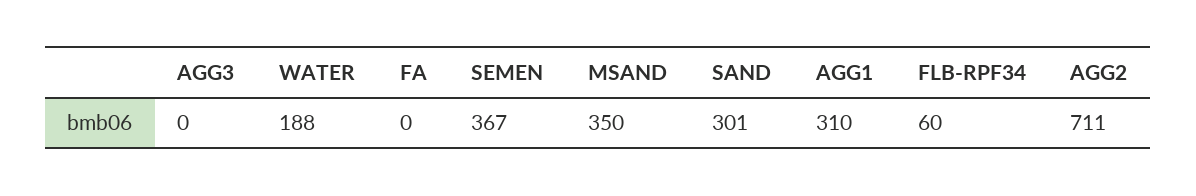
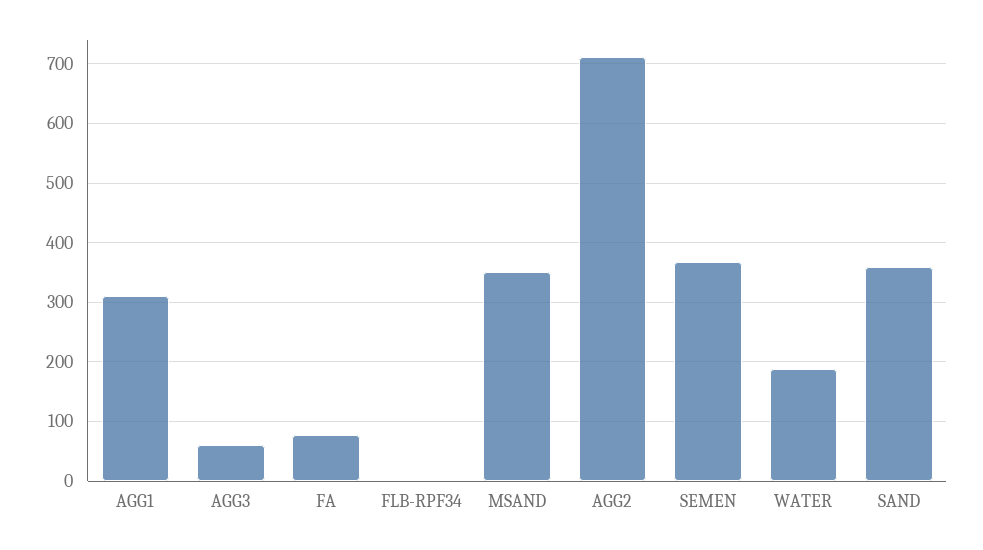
  {
-   "AGG3": 0,
+   "AGG3": 60,
    "WATER": 188,
-   "FA": 0,
+   "FA": 80,
    "SEMEN": 367,
    "MSAND": 350,
-   "SAND": 301,
+   "SAND": 360,
    "AGG1": 310,
-   "FLB-RPF34": 60,
+   "FLB-RPF34": 0,
    "AGG2": 711
  }

